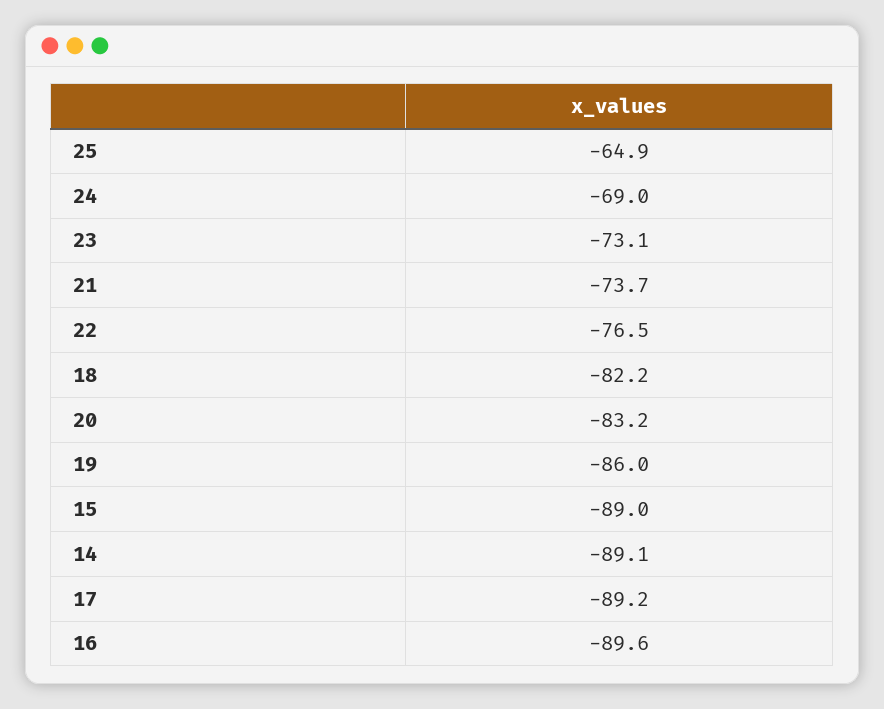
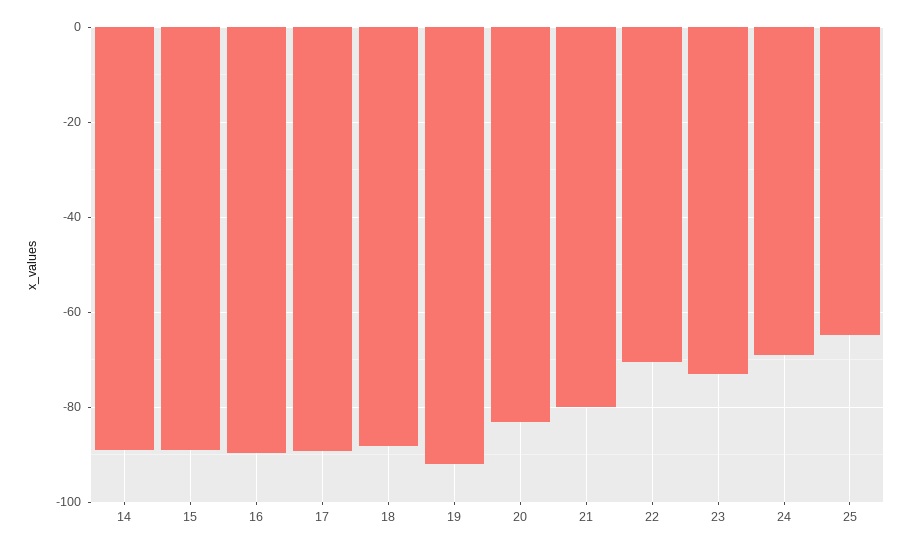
  {
    "25": -64.9,
    "24": -69,
    "23": -73.1,
-   "21": -73.7,
+   "21": -80,
-   "22": -76.5,
+   "22": -70,
-   "18": -82.2,
+   "18": -88,
    "20": -83.2,
-   "19": -86,
+   "19": -92,
    "15": -89,
    "14": -89.1,
    "17": -89.2,
    "16": -89.6
  }

